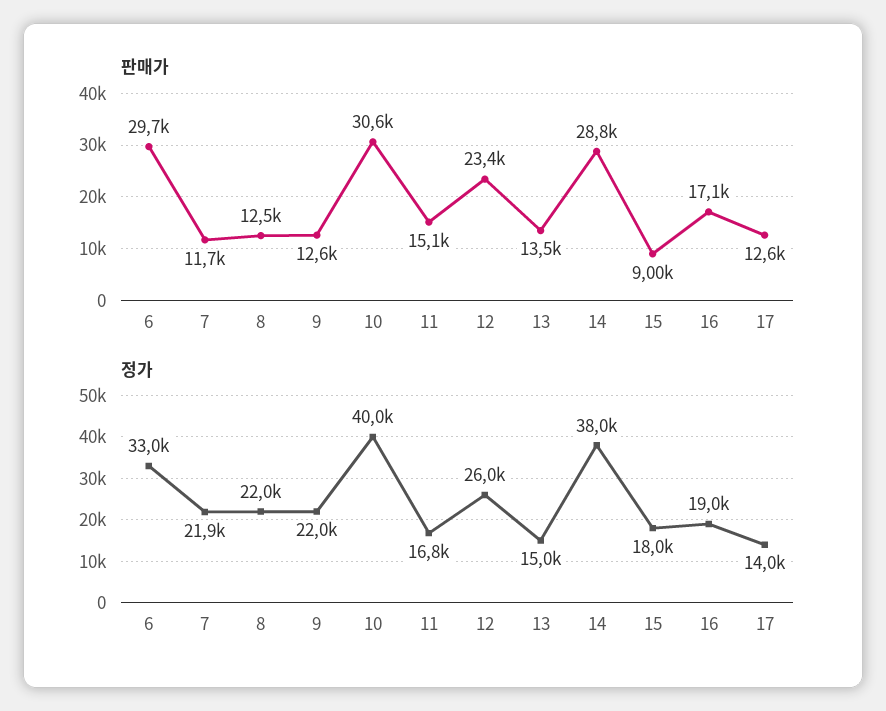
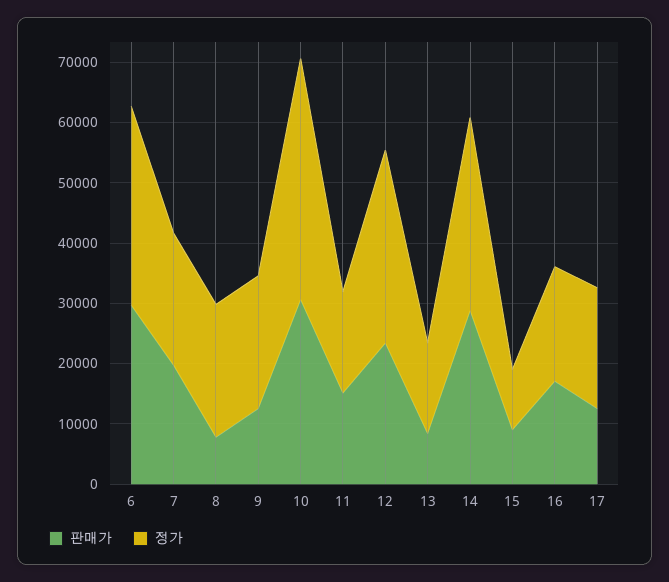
  {
    "판매가": {
      "6": 29700,
-     "7": 11700,
+     "7": 20000,
-     "8": 12500,
+     "8": 8000,
      "9": 12600,
      "10": 30600,
      "11": 15100,
      "12": 23400,
-     "13": 13500,
+     "13": 8000,
      "14": 28800,
      "15": 9000,
      "16": 17100,
      "17": 12600
    },
    "정가": {
      "6": 33000,
      "7": 21900,
      "8": 22000,
      "9": 22000,
      "10": 40000,
      "11": 16800,
-     "12": 26000,
+     "12": 32000,
      "13": 15000,
-     "14": 38000,
+     "14": 32000,
-     "15": 18000,
+     "15": 10000,
      "16": 19000,
-     "17": 14000
+     "17": 20000
    }
  }

